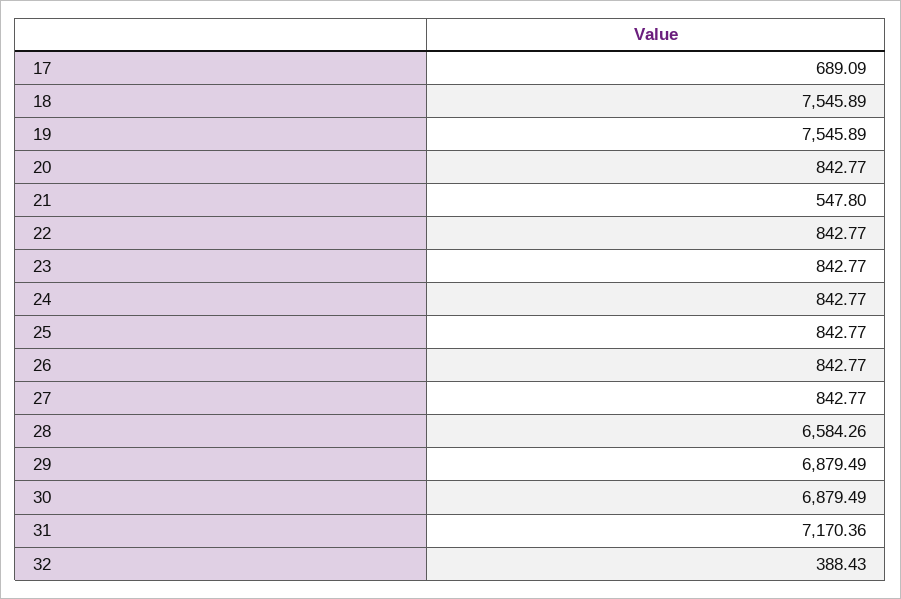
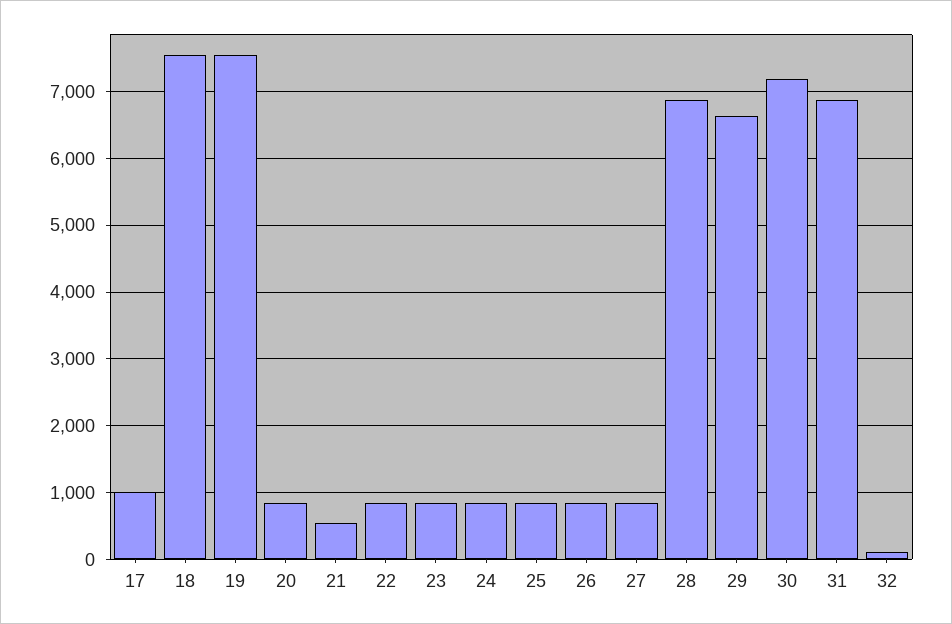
  {
-   "17": 689.09,
+   "17": 1000,
    "18": 7545.89,
    "19": 7545.89,
    "20": 842.77,
    "21": 547.8,
    "22": 842.77,
    "23": 842.77,
    "24": 842.77,
    "25": 842.77,
    "26": 842.77,
    "27": 842.77,
-   "28": 6584.26,
+   "28": 6900,
-   "29": 6879.49,
+   "29": 6600,
-   "30": 6879.49,
+   "30": 7200,
-   "31": 7170.36,
+   "31": 6900,
-   "32": 388.43
+   "32": 100
  }

